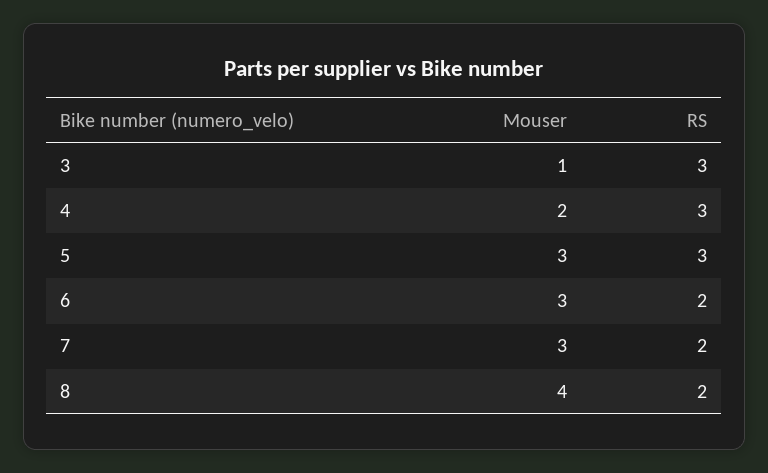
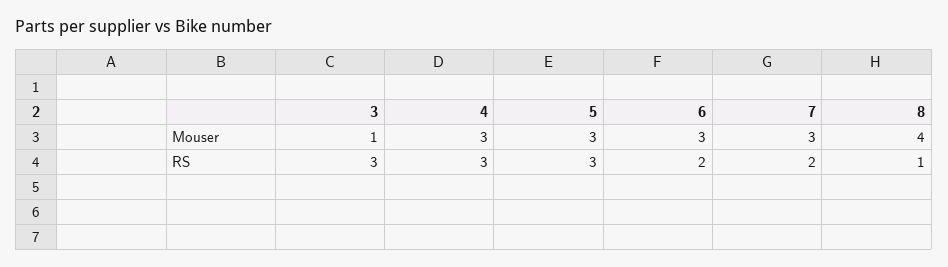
  {
    "Mouser": {
      "3": 1,
-     "4": 2,
+     "4": 3,
      "5": 3,
      "6": 3,
      "7": 3,
      "8": 4
    },
    "RS": {
      "3": 3,
      "4": 3,
      "5": 3,
      "6": 2,
      "7": 2,
-     "8": 2
+     "8": 1
    }
  }

